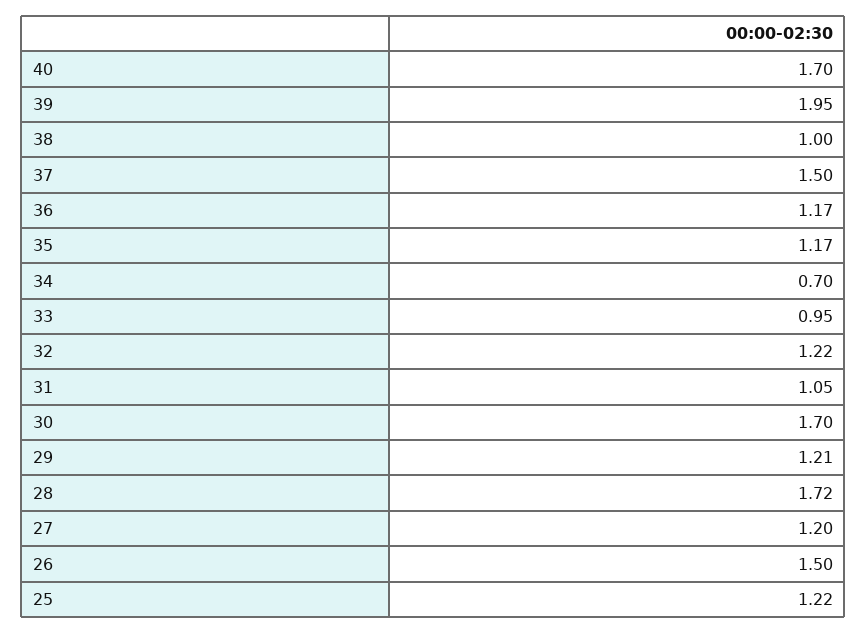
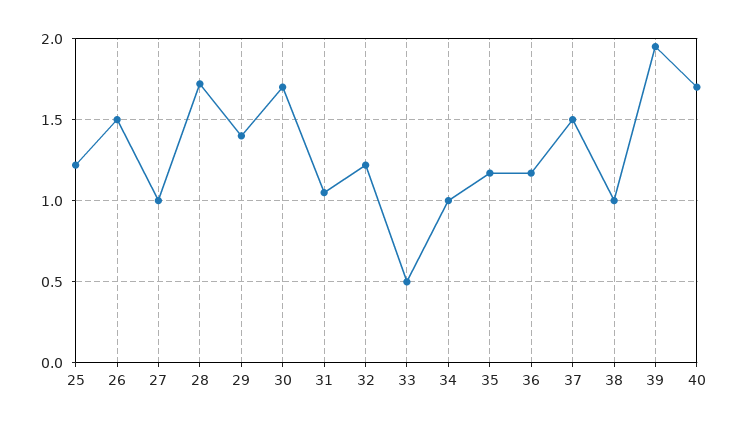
  {
    "40": 1.7,
    "39": 1.95,
    "38": 1,
    "37": 1.5,
    "36": 1.17,
    "35": 1.17,
-   "34": 0.7,
+   "34": 1,
-   "33": 0.95,
+   "33": 0.5,
    "32": 1.22,
    "31": 1.05,
    "30": 1.7,
-   "29": 1.21,
+   "29": 1.4,
    "28": 1.72,
-   "27": 1.2,
+   "27": 1,
    "26": 1.5,
    "25": 1.22
  }

